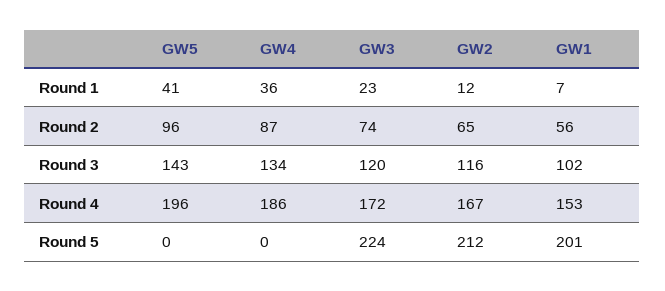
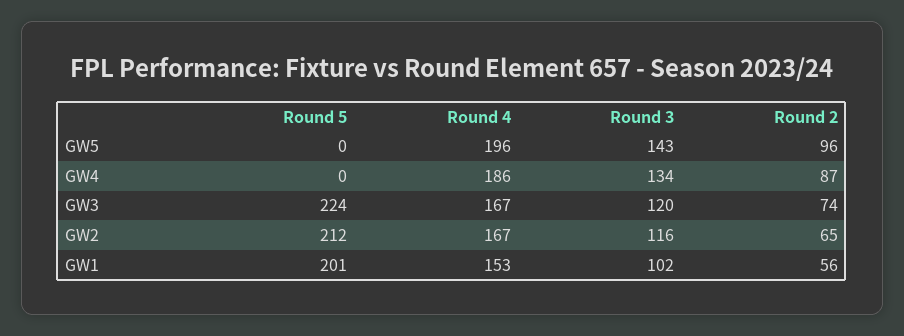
  {
    "GW5": {
-     "Round 1": 41,
      "Round 2": 96,
      "Round 3": 143,
      "Round 4": 196,
      "Round 5": 0
    },
    "GW4": {
-     "Round 1": 36,
      "Round 2": 87,
      "Round 3": 134,
      "Round 4": 186,
      "Round 5": 0
    },
    "GW3": {
-     "Round 1": 23,
      "Round 2": 74,
      "Round 3": 120,
-     "Round 4": 172,
+     "Round 4": 167,
      "Round 5": 224
    },
    "GW2": {
-     "Round 1": 12,
      "Round 2": 65,
      "Round 3": 116,
      "Round 4": 167,
      "Round 5": 212
    },
    "GW1": {
-     "Round 1": 7,
      "Round 2": 56,
      "Round 3": 102,
      "Round 4": 153,
      "Round 5": 201
    }
  }

